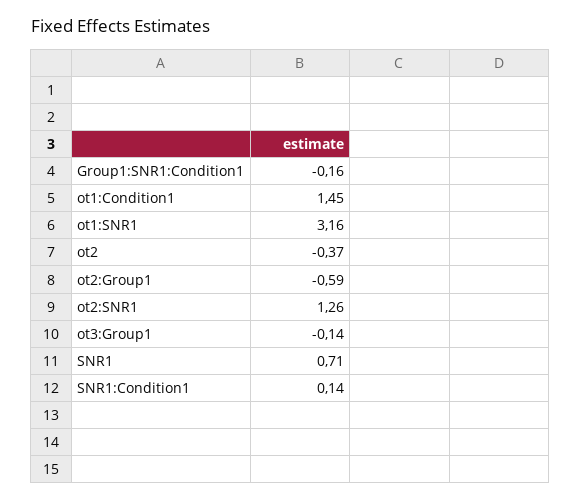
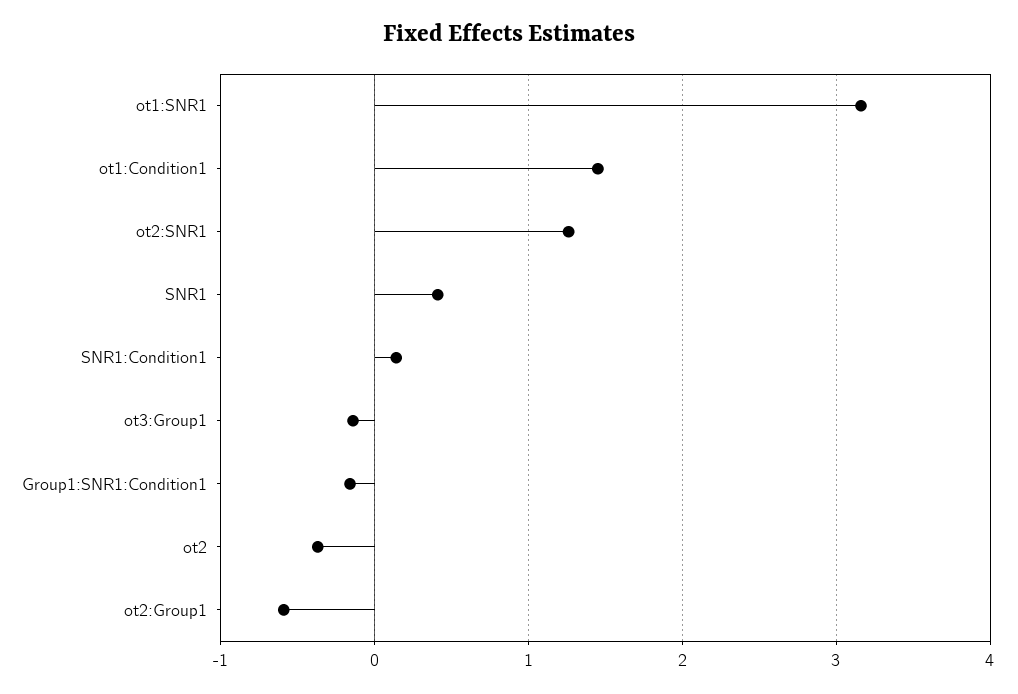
  {
    "Group1:SNR1:Condition1": -0.16,
    "ot1:Condition1": 1.45,
    "ot1:SNR1": 3.16,
    "ot2": -0.37,
    "ot2:Group1": -0.59,
    "ot2:SNR1": 1.26,
    "ot3:Group1": -0.14,
-   "SNR1": 0.71,
+   "SNR1": 0.4,
    "SNR1:Condition1": 0.14
  }

